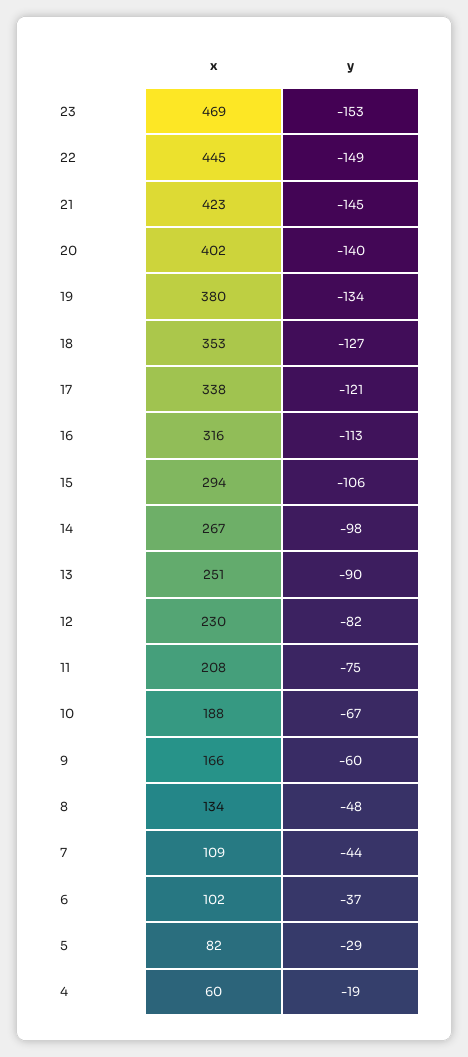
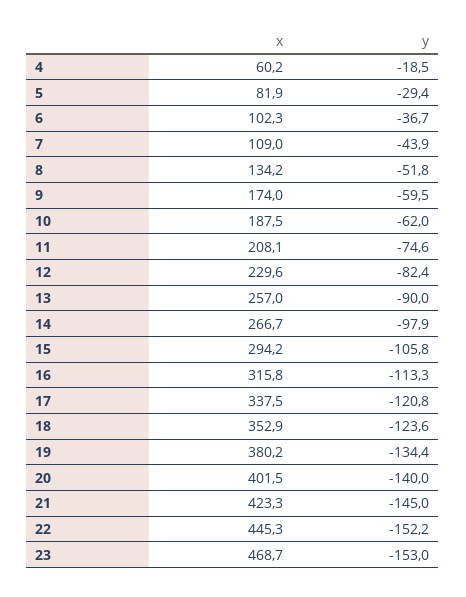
  {
    "x": {
      "23": 468.7,
      "22": 445.3,
      "21": 423.3,
      "20": 401.5,
      "19": 380.2,
      "18": 352.9,
      "17": 337.5,
      "16": 315.8,
      "15": 294.2,
      "14": 266.7,
-     "13": 251,
+     "13": 257,
      "12": 229.6,
      "11": 208.1,
      "10": 187.5,
-     "9": 166,
+     "9": 174,
      "8": 134.2,
      "7": 109,
      "6": 102.3,
      "5": 81.9,
      "4": 60.2
    },
    "y": {
      "23": -153,
-     "22": -149,
+     "22": -152.2,
      "21": -145,
      "20": -140,
      "19": -134.4,
-     "18": -127,
+     "18": -123.6,
      "17": -120.8,
      "16": -113.3,
      "15": -105.8,
      "14": -97.9,
      "13": -90,
      "12": -82.4,
      "11": -74.6,
-     "10": -67,
+     "10": -62,
      "9": -59.5,
-     "8": -48,
+     "8": -51.8,
      "7": -43.9,
      "6": -36.7,
      "5": -29.4,
      "4": -18.5
    }
  }

